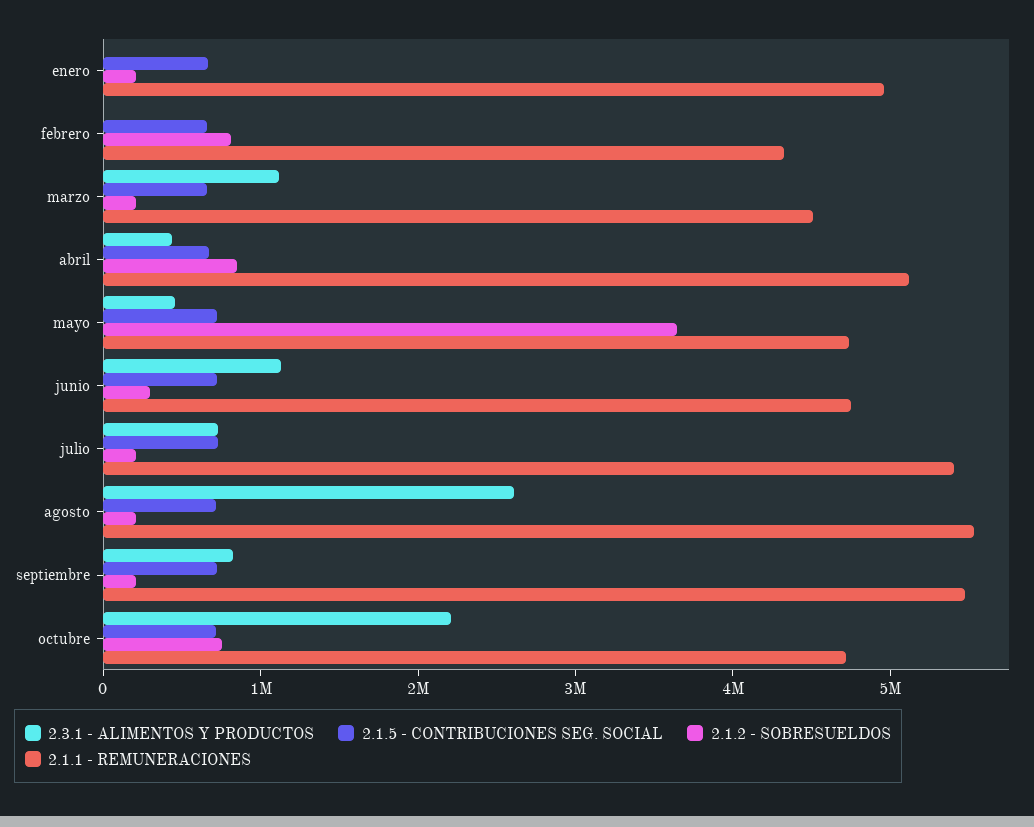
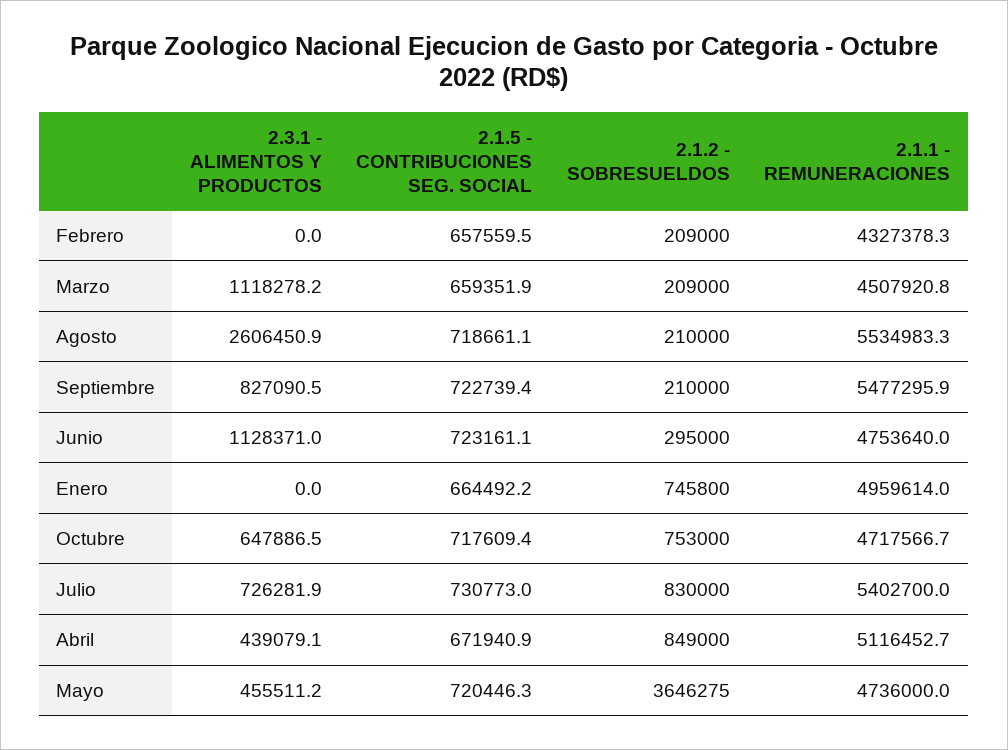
  {
    "2.3.1 - ALIMENTOS Y PRODUCTOS": {
      "enero": 0,
      "febrero": 0,
      "marzo": 1118278.2,
      "abril": 439079.1,
      "mayo": 455511.2,
      "junio": 1128371,
      "julio": 726281.9,
      "agosto": 2606450.9,
      "septiembre": 827090.5,
-     "octubre": 2200000
+     "octubre": 647886.5
    },
    "2.1.5 - CONTRIBUCIONES SEG. SOCIAL": {
      "enero": 664492.2,
      "febrero": 657559.5,
      "marzo": 659351.9,
      "abril": 671940.9,
      "mayo": 720446.3,
      "junio": 723161.1,
      "julio": 730773,
      "agosto": 718661.1,
      "septiembre": 722739.4,
      "octubre": 717609.4
    },
    "2.1.2 - SOBRESUELDOS": {
-     "enero": 200000,
+     "enero": 745800,
-     "febrero": 800000,
+     "febrero": 209000,
      "marzo": 209000,
      "abril": 849000,
      "mayo": 3646275,
      "junio": 295000,
-     "julio": 200000,
+     "julio": 830000,
      "agosto": 210000,
      "septiembre": 210000,
      "octubre": 753000
    },
    "2.1.1 - REMUNERACIONES": {
      "enero": 4959614,
      "febrero": 4327378.3,
      "marzo": 4507920.8,
      "abril": 5116452.7,
      "mayo": 4736000,
      "junio": 4753640,
      "julio": 5402700,
      "agosto": 5534983.3,
      "septiembre": 5477295.9,
      "octubre": 4717566.7
    }
  }

